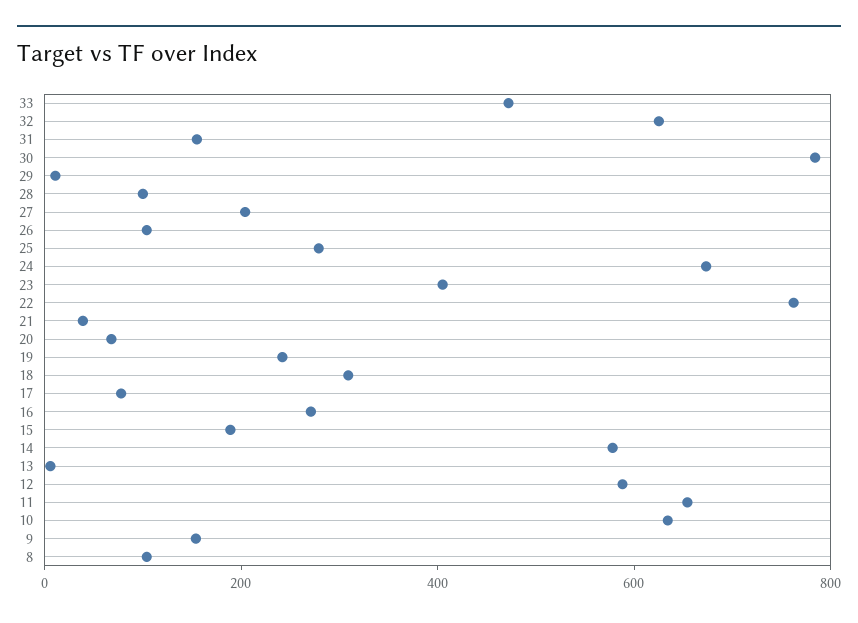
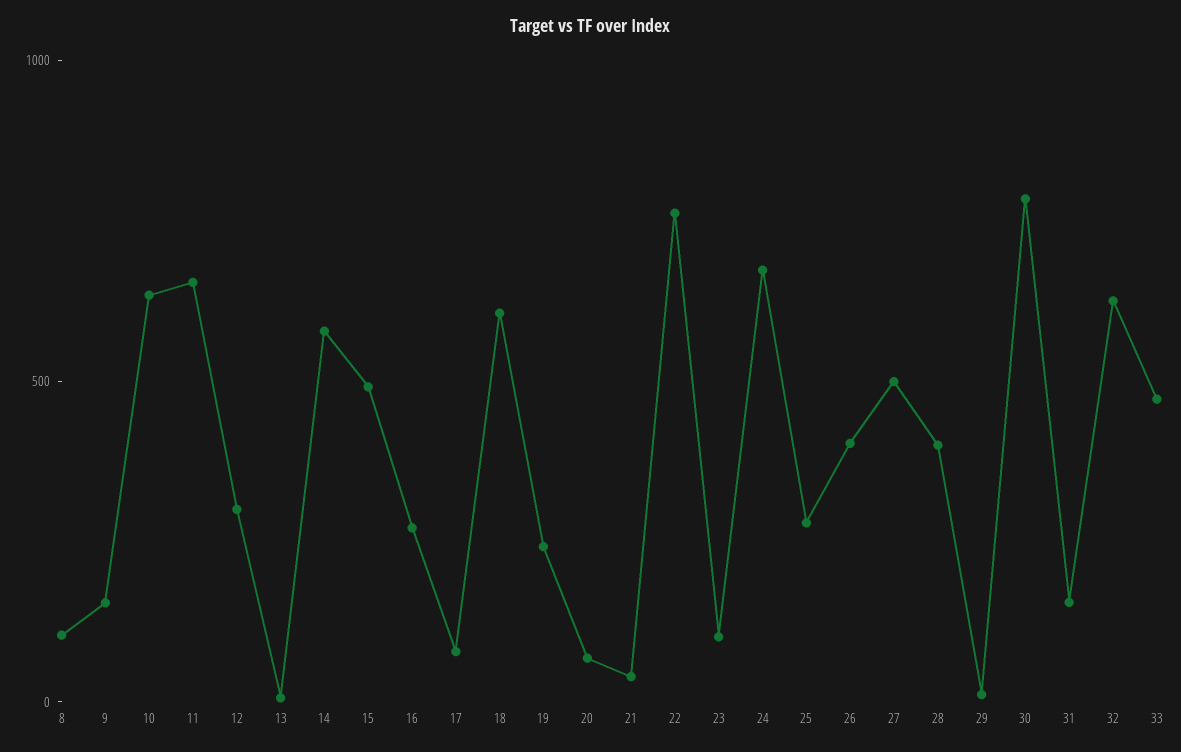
  {
    "33": 450,
    "32": 650,
    "31": 150,
    "30": 800,
    "29": 0,
-   "28": 100,
+   "28": 400,
-   "27": 200,
+   "27": 500,
-   "26": 100,
+   "26": 400,
    "25": 300,
    "24": 650,
-   "23": 400,
+   "23": 100,
    "22": 750,
    "21": 50,
    "20": 50,
    "19": 250,
-   "18": 300,
+   "18": 600,
    "17": 100,
    "16": 250,
-   "15": 200,
+   "15": 500,
    "14": 600,
    "13": 0,
-   "12": 600,
+   "12": 300,
    "11": 650,
    "10": 650,
    "9": 150,
    "8": 100
  }

